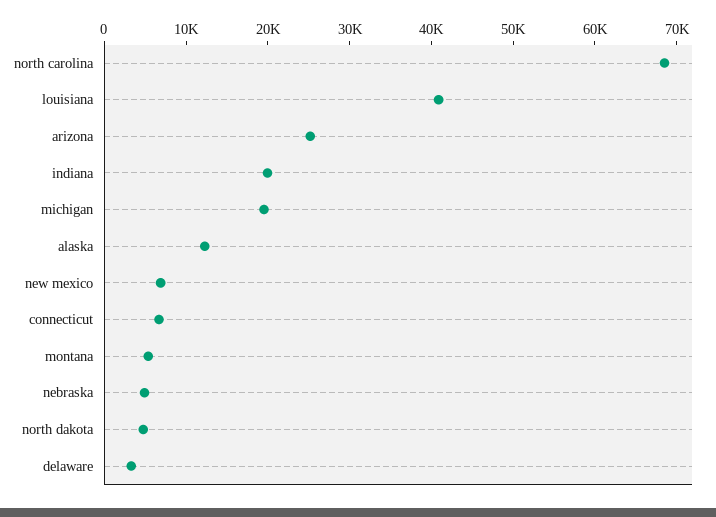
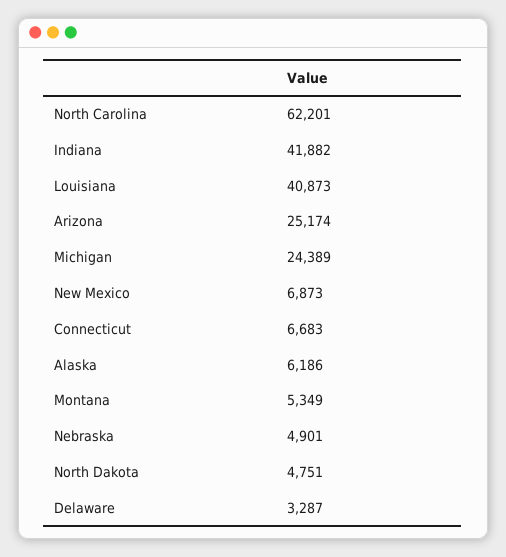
  {
-   "north carolina": 68000,
+   "north carolina": 62201,
    "louisiana": 40873,
    "arizona": 25174,
-   "indiana": 20000,
+   "indiana": 41882,
-   "michigan": 20000,
+   "michigan": 24389,
-   "alaska": 12000,
+   "alaska": 6186,
    "new mexico": 6873,
    "connecticut": 6683,
    "montana": 5349,
    "nebraska": 4901,
    "north dakota": 4751,
    "delaware": 3287
  }

